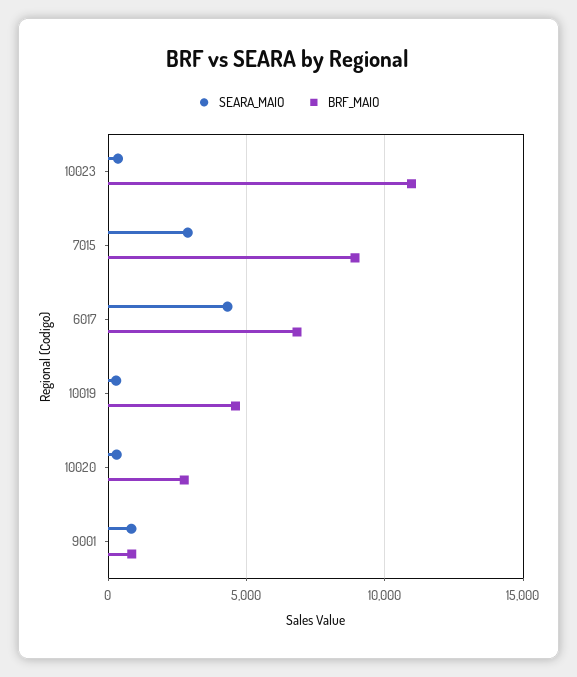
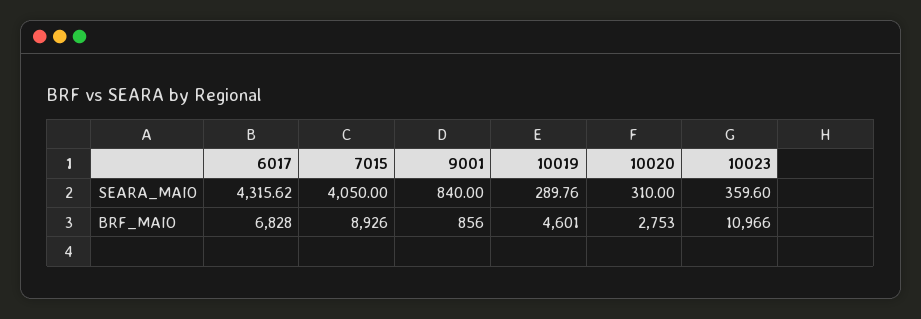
  {
    "SEARA_MAIO": {
      "10023": 359.6,
-     "7015": 3000,
+     "7015": 4050,
      "6017": 4315.62,
      "10019": 289.76,
      "10020": 310,
      "9001": 840
    },
    "BRF_MAIO": {
      "10023": 10966,
      "7015": 8926,
      "6017": 6828,
      "10019": 4601,
      "10020": 2753,
      "9001": 856
    }
  }

